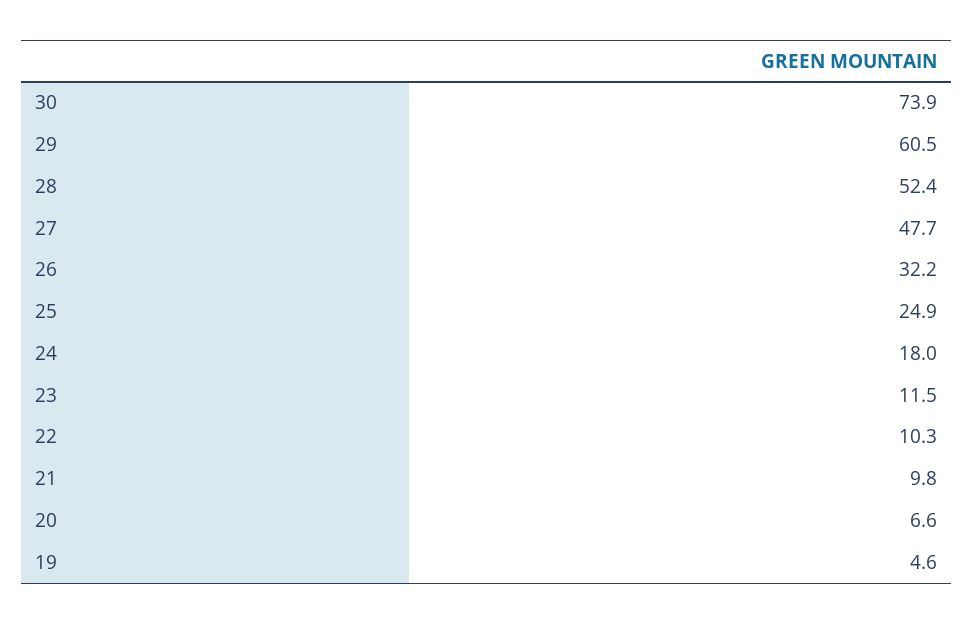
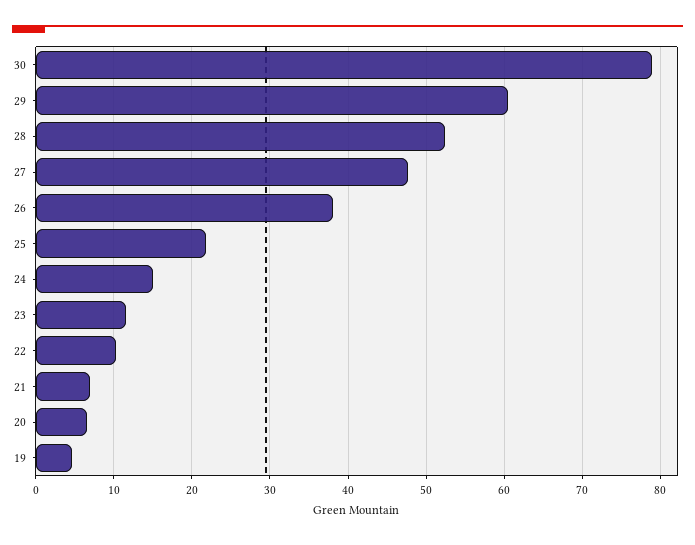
  {
-   "30": 73.9,
+   "30": 79,
    "29": 60.5,
    "28": 52.4,
    "27": 47.7,
-   "26": 32.2,
+   "26": 38,
-   "25": 24.9,
+   "25": 22,
-   "24": 18,
+   "24": 15,
    "23": 11.5,
    "22": 10.3,
-   "21": 9.8,
+   "21": 7,
    "20": 6.6,
    "19": 4.6
  }

